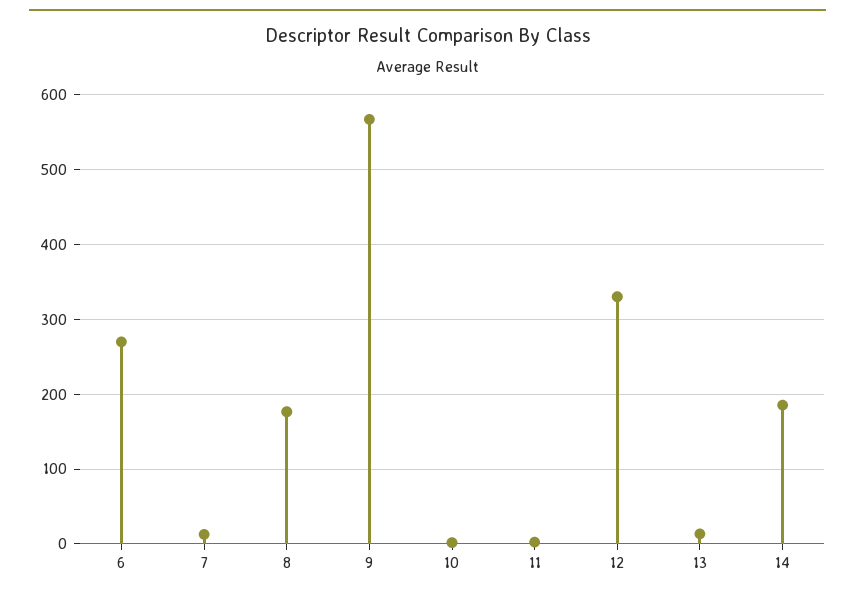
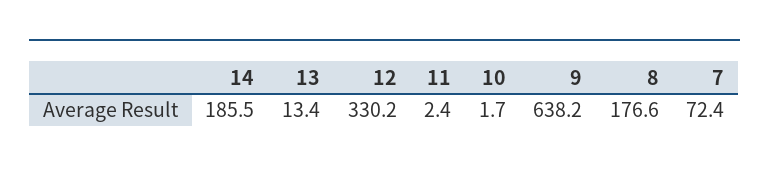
  {
-   "6": 270,
-   "7": 10,
+   "7": 72.4,
    "8": 176.6,
-   "9": 570,
+   "9": 638.2,
    "10": 1.7,
    "11": 2.4,
    "12": 330.2,
    "13": 13.4,
    "14": 185.5
  }

